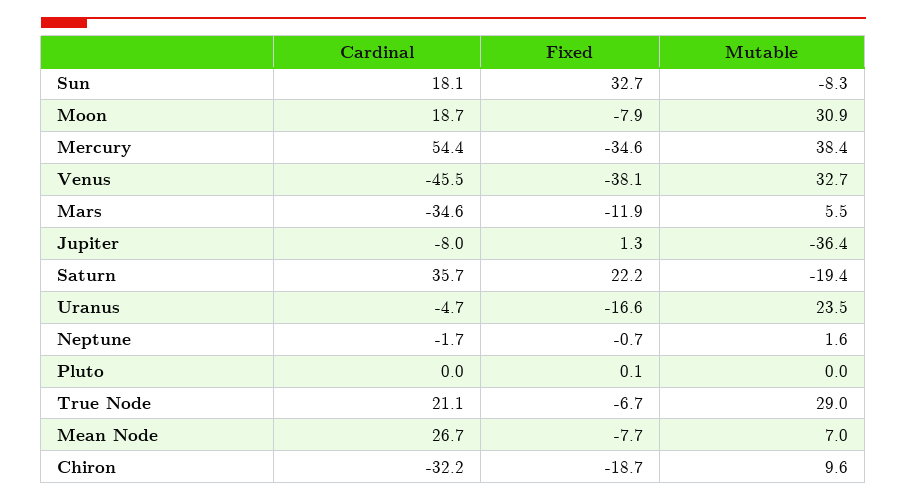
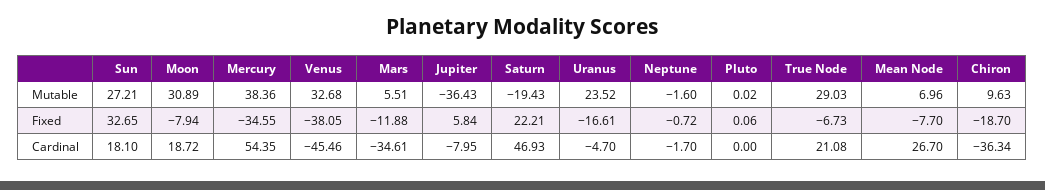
  {
    "Cardinal": {
      "Sun": 18.1,
      "Moon": 18.72,
      "Mercury": 54.35,
      "Venus": -45.46,
      "Mars": -34.61,
      "Jupiter": -7.95,
-     "Saturn": 35.7,
+     "Saturn": 46.93,
      "Uranus": -4.7,
      "Neptune": -1.7,
      "Pluto": 0,
      "True Node": 21.08,
      "Mean Node": 26.7,
-     "Chiron": -32.2
+     "Chiron": -36.34
    },
    "Fixed": {
      "Sun": 32.65,
      "Moon": -7.94,
      "Mercury": -34.55,
      "Venus": -38.05,
      "Mars": -11.88,
-     "Jupiter": 1.3,
+     "Jupiter": 5.84,
      "Saturn": 22.21,
      "Uranus": -16.61,
      "Neptune": -0.72,
      "Pluto": 0.06,
      "True Node": -6.73,
      "Mean Node": -7.7,
      "Chiron": -18.7
    },
    "Mutable": {
-     "Sun": -8.3,
+     "Sun": 27.21,
      "Moon": 30.89,
      "Mercury": 38.36,
      "Venus": 32.68,
      "Mars": 5.51,
      "Jupiter": -36.43,
      "Saturn": -19.43,
      "Uranus": 23.52,
-     "Neptune": 1.6,
+     "Neptune": -1.6,
      "Pluto": 0.02,
      "True Node": 29.03,
      "Mean Node": 6.96,
      "Chiron": 9.63
    }
  }

